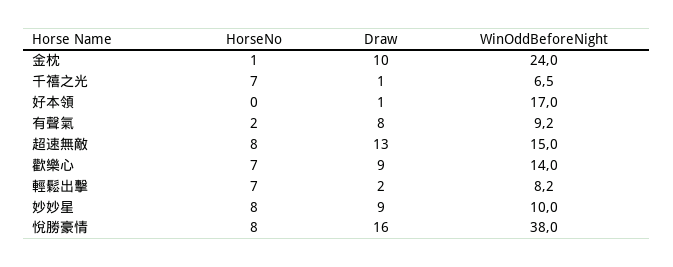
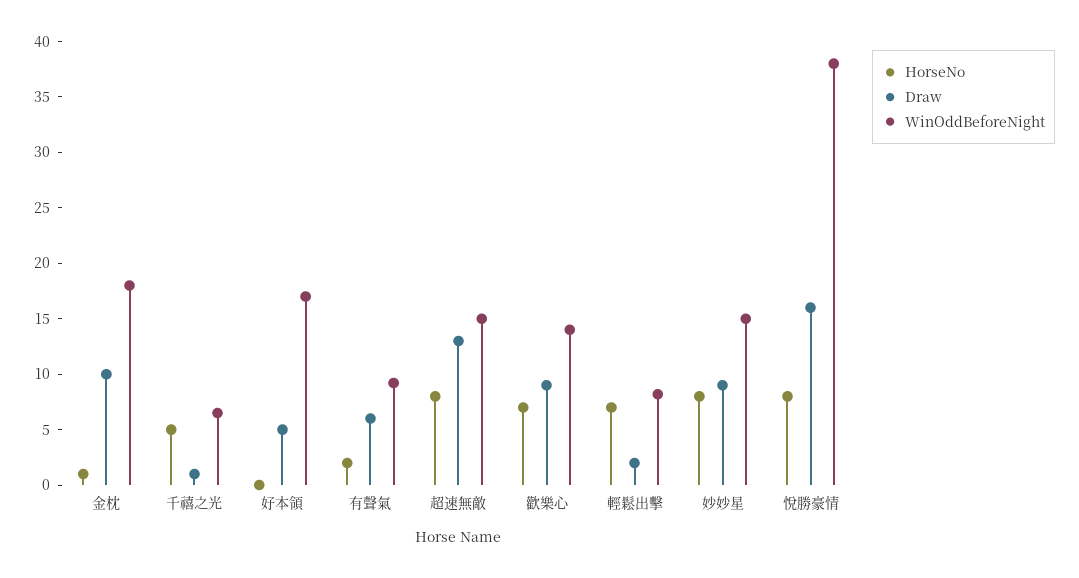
  {
    "HorseNo": {
      "金枕": 1,
-     "千禧之光": 7,
+     "千禧之光": 5,
      "好本領": 0,
      "有聲氣": 2,
      "超速無敵": 8,
      "歡樂心": 7,
      "輕鬆出擊": 7,
      "妙妙星": 8,
      "悅勝豪情": 8
    },
    "Draw": {
      "金枕": 10,
      "千禧之光": 1,
-     "好本領": 1,
+     "好本領": 5,
-     "有聲氣": 8,
+     "有聲氣": 6,
      "超速無敵": 13,
      "歡樂心": 9,
      "輕鬆出擊": 2,
      "妙妙星": 9,
      "悅勝豪情": 16
    },
    "WinOddBeforeNight": {
-     "金枕": 24,
+     "金枕": 18,
      "千禧之光": 6.5,
      "好本領": 17,
      "有聲氣": 9.2,
      "超速無敵": 15,
      "歡樂心": 14,
      "輕鬆出擊": 8.2,
-     "妙妙星": 10,
+     "妙妙星": 15,
      "悅勝豪情": 38
    }
  }

